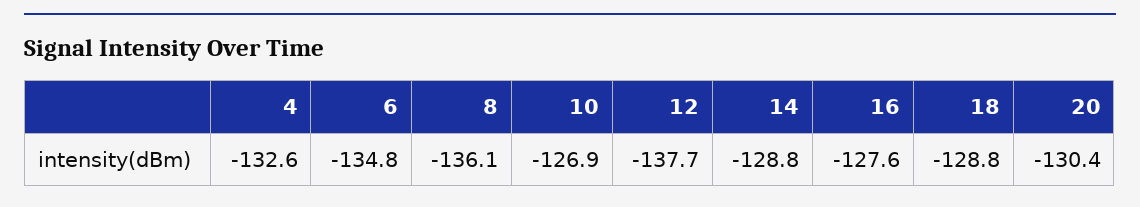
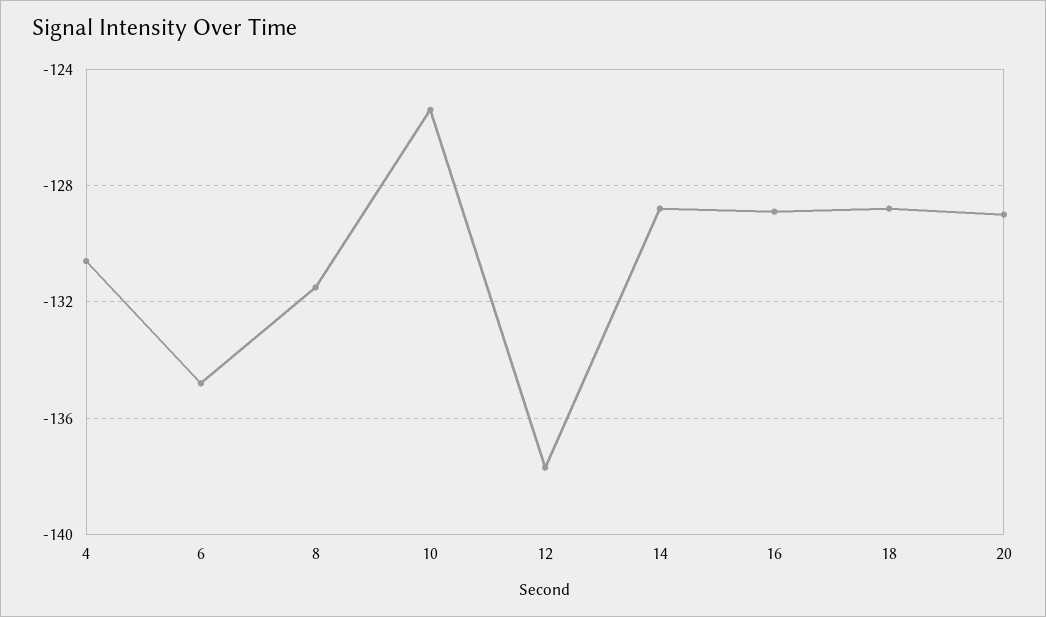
  {
-   "4": -132.6,
+   "4": -130.5,
    "6": -134.8,
-   "8": -136.1,
+   "8": -131.5,
-   "10": -126.9,
+   "10": -125.5,
    "12": -137.7,
    "14": -128.8,
-   "16": -127.6,
+   "16": -129,
    "18": -128.8,
-   "20": -130.4
+   "20": -129
  }

